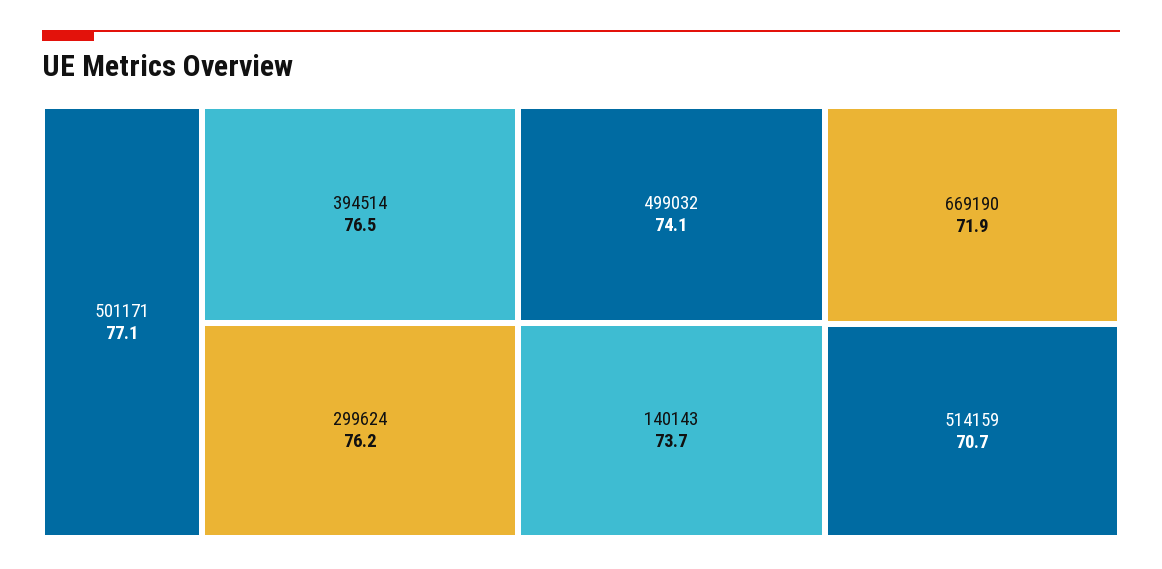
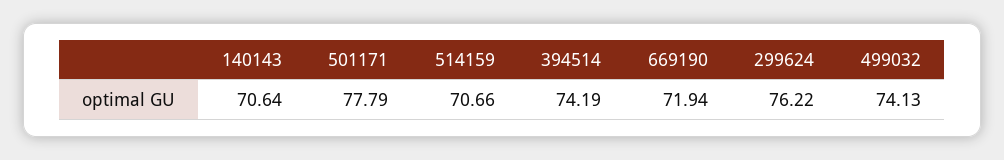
  {
-   "501171": 77.1,
+   "501171": 77.79,
-   "394514": 76.5,
+   "394514": 74.19,
    "299624": 76.22,
    "499032": 74.13,
-   "140143": 73.7,
+   "140143": 70.64,
    "669190": 71.94,
    "514159": 70.66
  }

